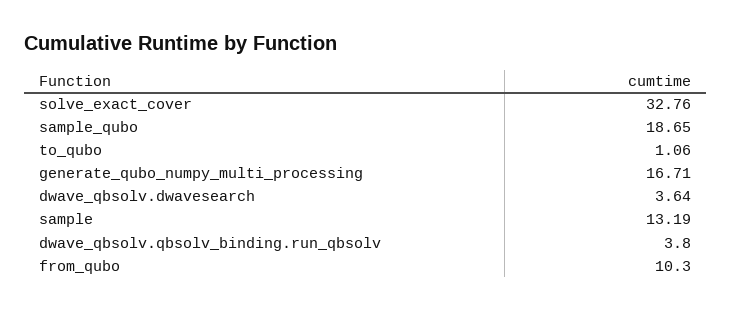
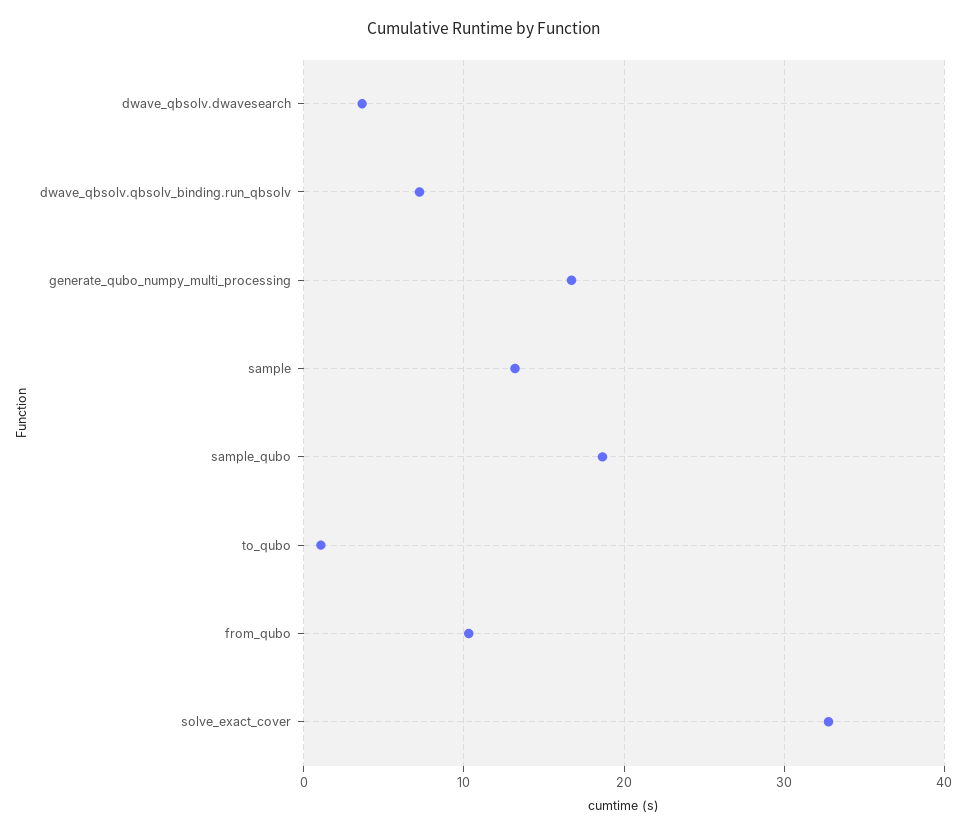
  {
    "solve_exact_cover": 32.76,
    "sample_qubo": 18.65,
    "to_qubo": 1.06,
    "generate_qubo_numpy_multi_processing": 16.71,
    "dwave_qbsolv.dwavesearch": 3.64,
    "sample": 13.19,
-   "dwave_qbsolv.qbsolv_binding.run_qbsolv": 3.8,
+   "dwave_qbsolv.qbsolv_binding.run_qbsolv": 7,
    "from_qubo": 10.3
  }

